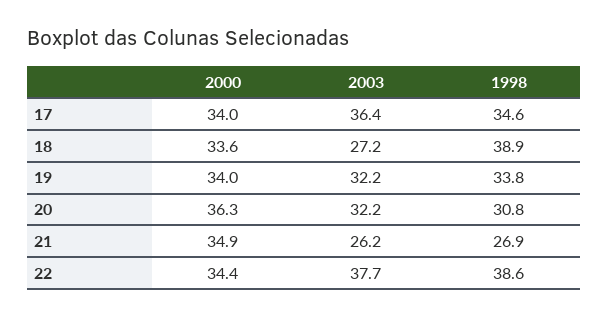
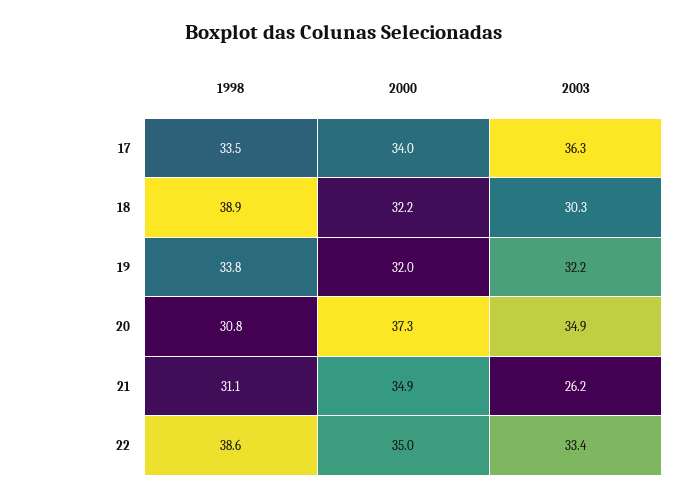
  {
    "2000": {
      "17": 34,
-     "18": 33.6,
+     "18": 32.2,
-     "19": 34,
+     "19": 32,
-     "20": 36.3,
+     "20": 37.3,
      "21": 34.9,
-     "22": 34.4
+     "22": 35
    },
    "2003": {
-     "17": 36.4,
+     "17": 36.3,
-     "18": 27.2,
+     "18": 30.3,
      "19": 32.2,
-     "20": 32.2,
+     "20": 34.9,
      "21": 26.2,
-     "22": 37.7
+     "22": 33.4
    },
    "1998": {
-     "17": 34.6,
+     "17": 33.5,
      "18": 38.9,
      "19": 33.8,
      "20": 30.8,
-     "21": 26.9,
+     "21": 31.1,
      "22": 38.6
    }
  }

